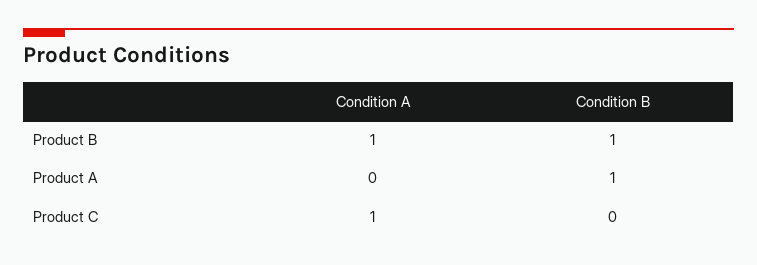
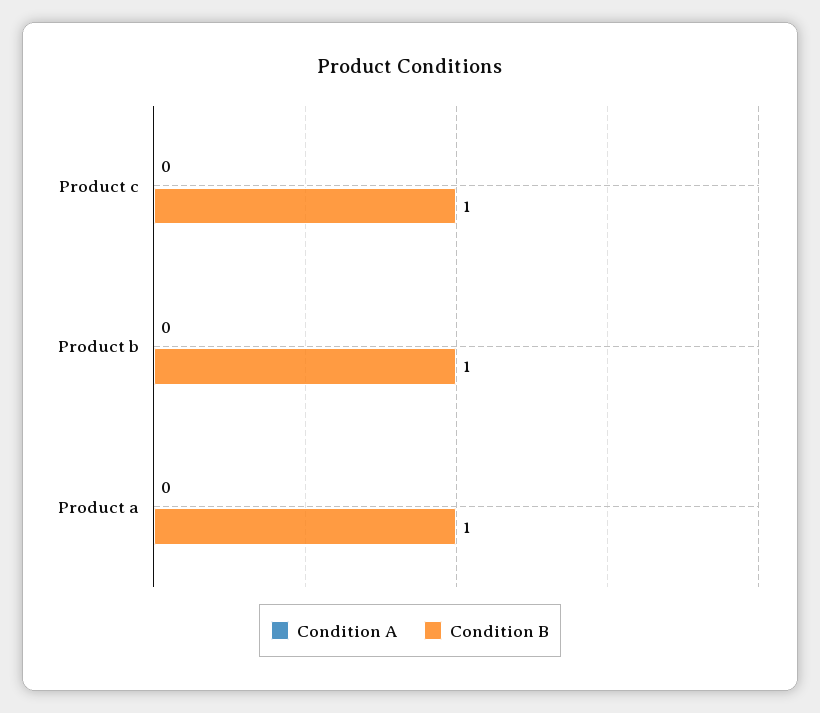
  {
    "Condition A": {
-     "Product B": 1,
+     "Product B": 0,
      "Product A": 0,
-     "Product C": 1
+     "Product C": 0
    },
    "Condition B": {
      "Product B": 1,
      "Product A": 1,
-     "Product C": 0
+     "Product C": 1
    }
  }

